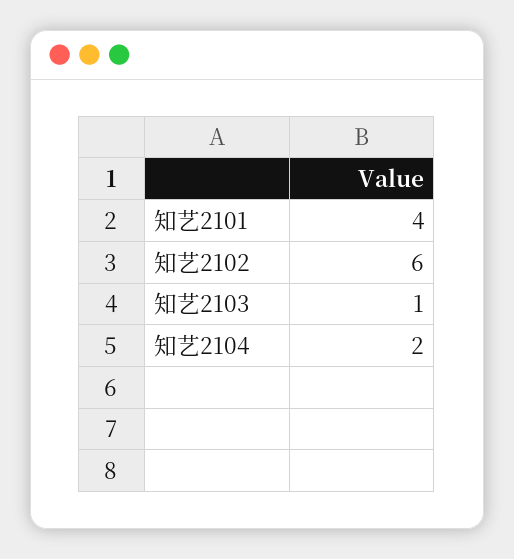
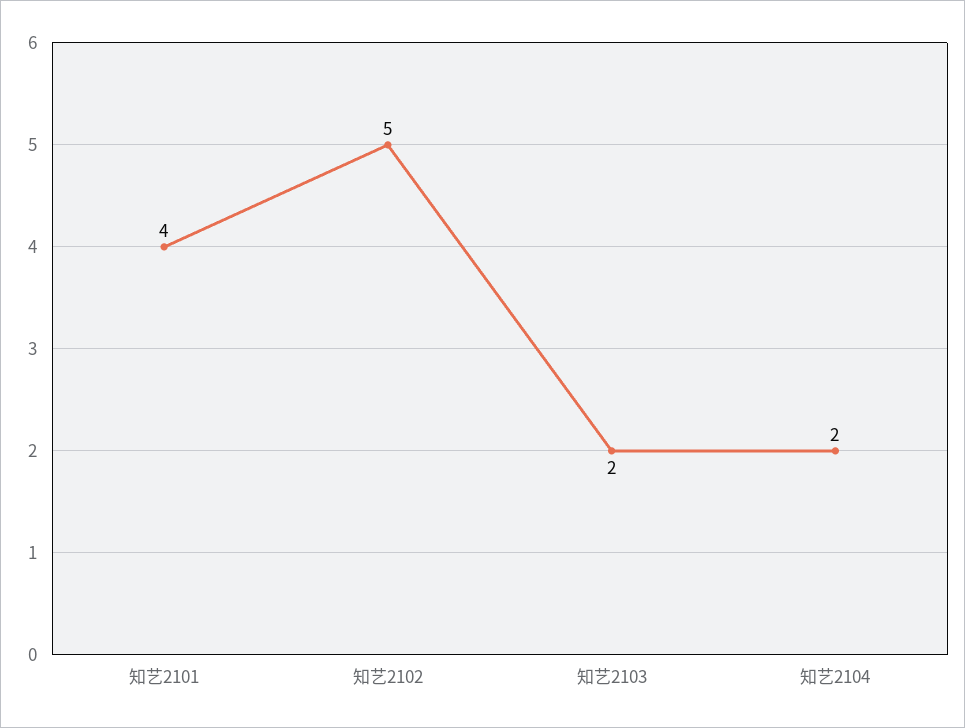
  {
    "知艺2101": 4,
-   "知艺2102": 6,
+   "知艺2102": 5,
-   "知艺2103": 1,
+   "知艺2103": 2,
    "知艺2104": 2
  }

